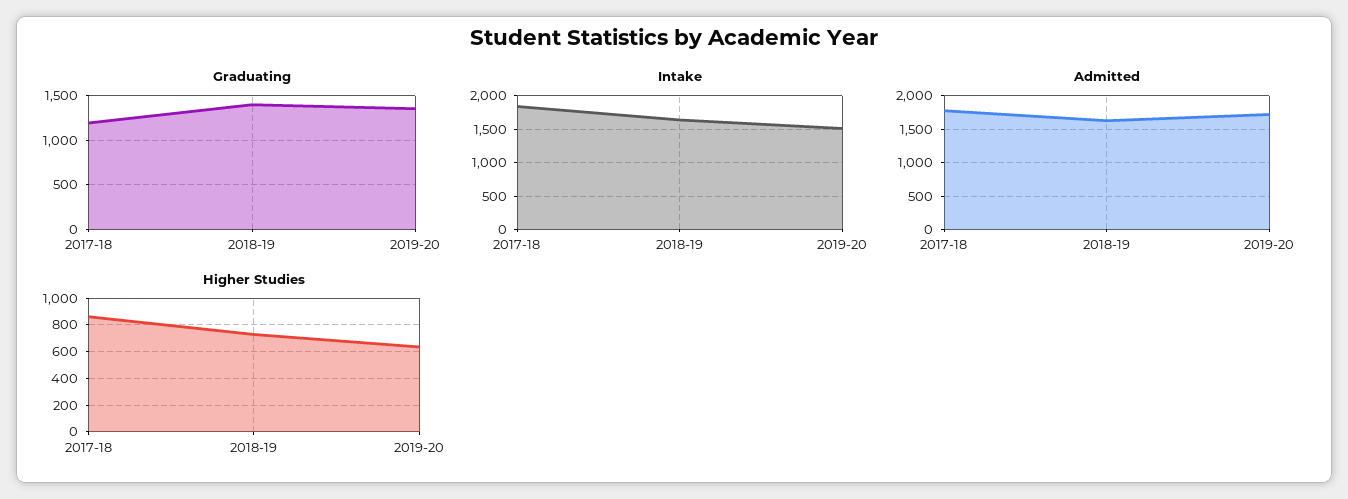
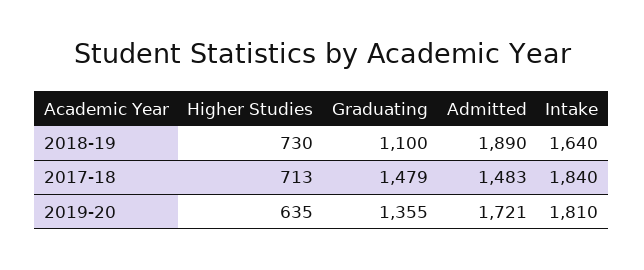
  {
    "Graduating": {
-     "2017-18": 1200,
+     "2017-18": 1479,
-     "2018-19": 1400,
+     "2018-19": 1100,
      "2019-20": 1355
    },
    "Intake": {
      "2017-18": 1840,
      "2018-19": 1640,
-     "2019-20": 1500
+     "2019-20": 1810
    },
    "Admitted": {
-     "2017-18": 1800,
+     "2017-18": 1483,
-     "2018-19": 1600,
+     "2018-19": 1890,
      "2019-20": 1721
    },
    "Higher Studies": {
-     "2017-18": 850,
+     "2017-18": 713,
      "2018-19": 730,
      "2019-20": 635
    }
  }

